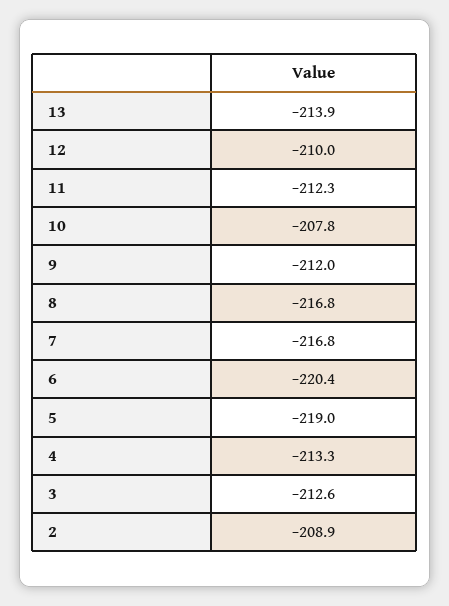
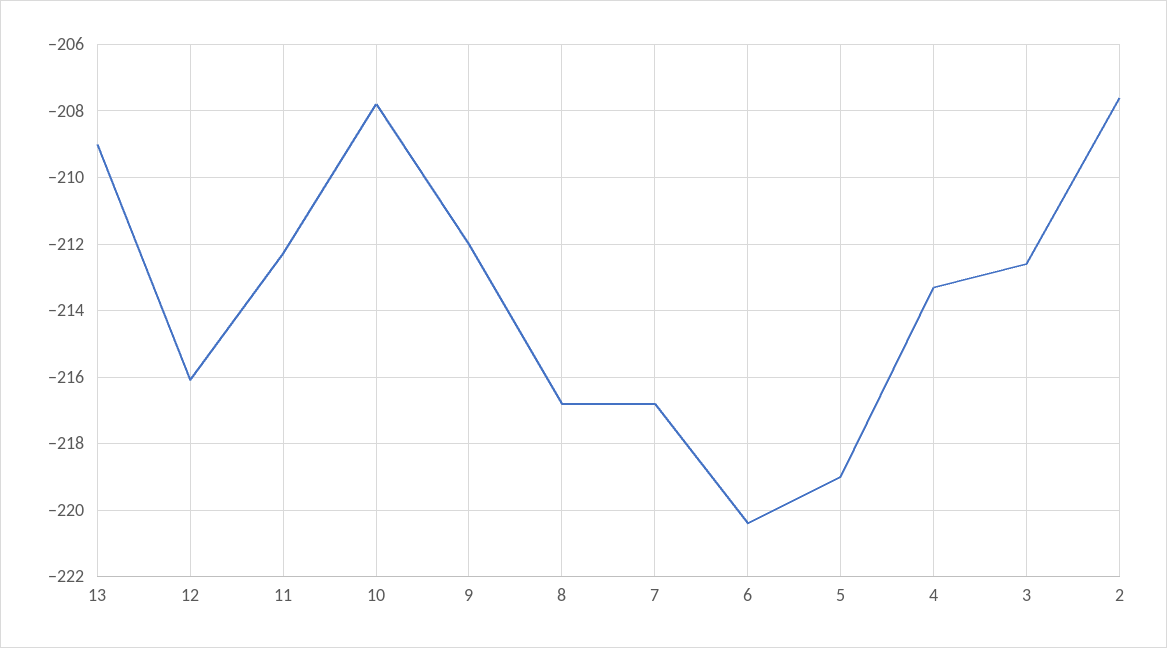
  {
-   "13": -213.9,
+   "13": -209,
-   "12": -210,
+   "12": -216,
    "11": -212.3,
    "10": -207.8,
    "9": -212,
    "8": -216.8,
    "7": -216.8,
    "6": -220.4,
    "5": -219,
    "4": -213.3,
    "3": -212.6,
-   "2": -208.9
+   "2": -207.5
  }

